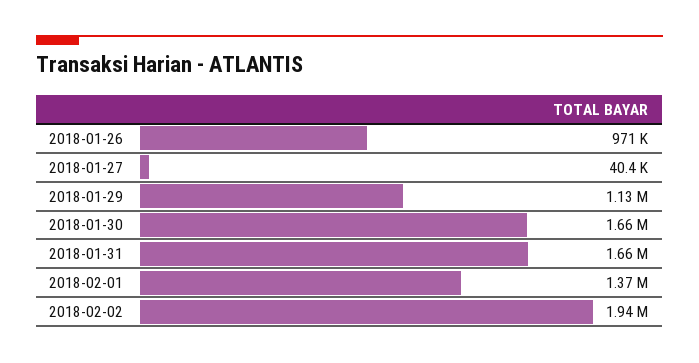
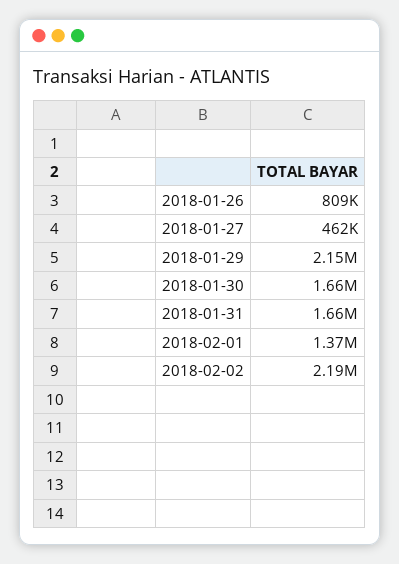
  {
-   "2018-01-26": 971000,
+   "2018-01-26": 809000,
-   "2018-01-27": 40400,
+   "2018-01-27": 462000,
-   "2018-01-29": 1130000,
+   "2018-01-29": 2150000,
    "2018-01-30": 1660000,
    "2018-01-31": 1660000,
    "2018-02-01": 1370000,
-   "2018-02-02": 1940000
+   "2018-02-02": 2190000
  }

